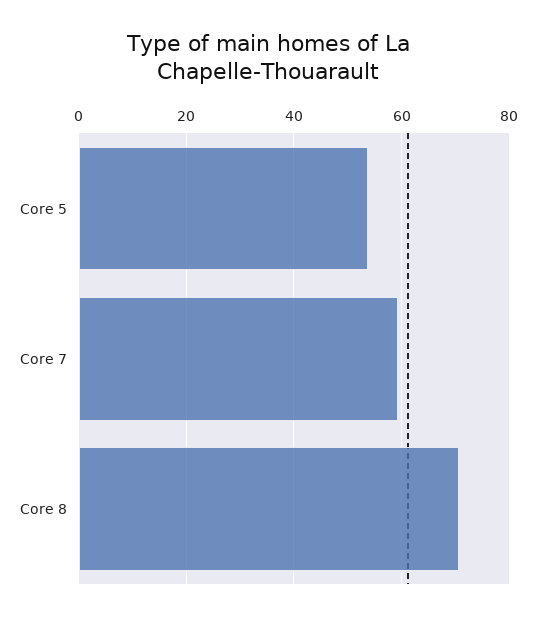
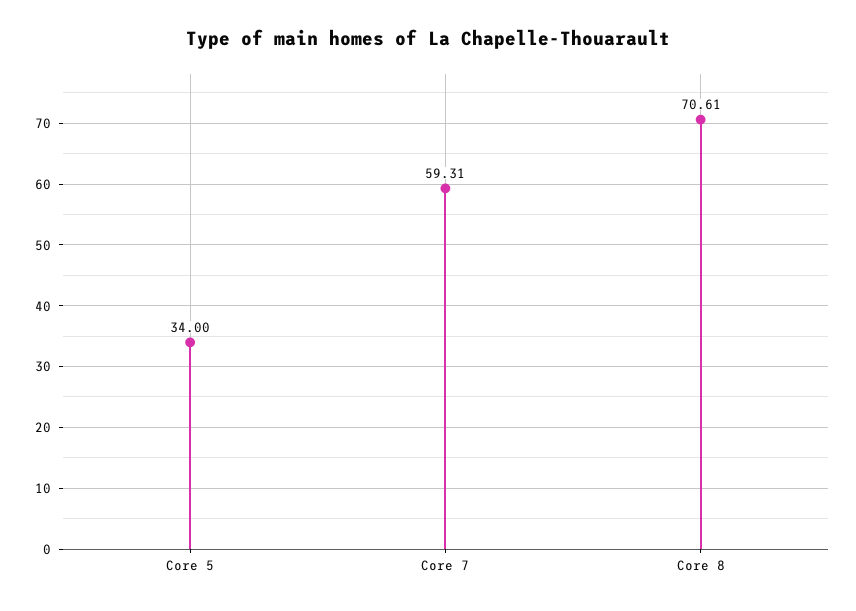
  {
-   "Core 5": 54,
+   "Core 5": 34,
    "Core 7": 59.31,
    "Core 8": 70.61
  }

